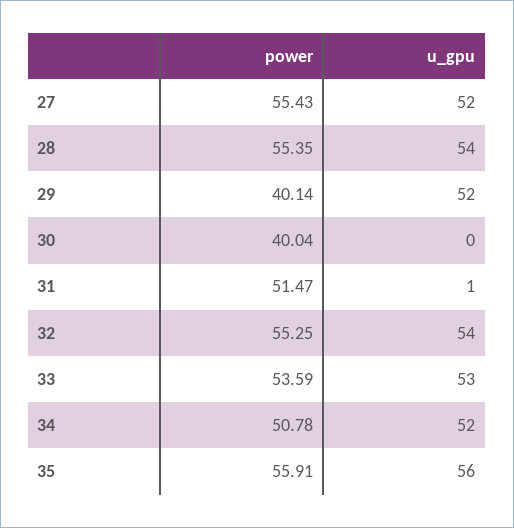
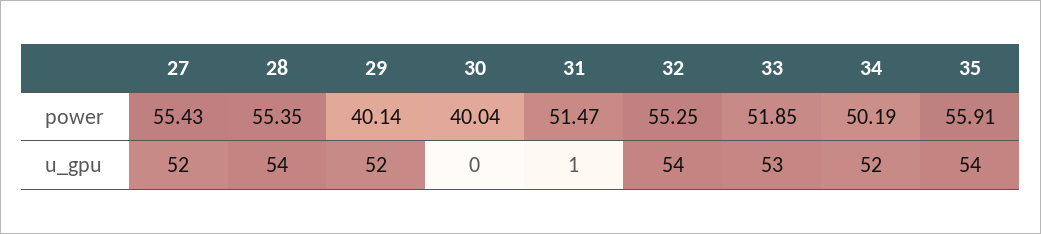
  {
    "power": {
      "27": 55.43,
      "28": 55.35,
      "29": 40.14,
      "30": 40.04,
      "31": 51.47,
      "32": 55.25,
-     "33": 53.59,
+     "33": 51.85,
-     "34": 50.78,
+     "34": 50.19,
      "35": 55.91
    },
    "u_gpu": {
      "27": 52,
      "28": 54,
      "29": 52,
      "30": 0,
      "31": 1,
      "32": 54,
      "33": 53,
      "34": 52,
-     "35": 56
+     "35": 54
    }
  }

